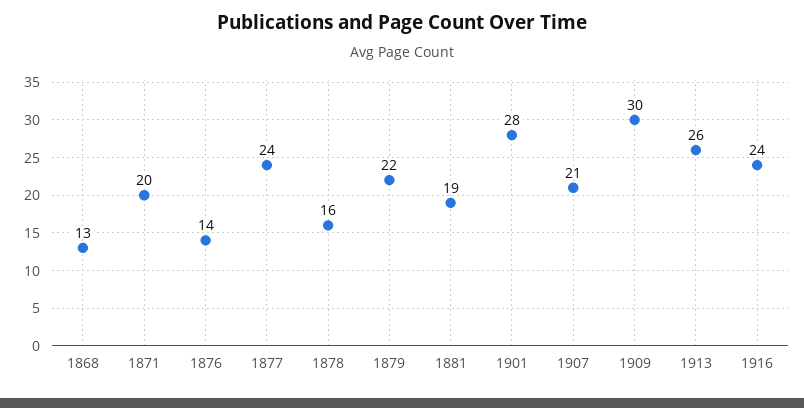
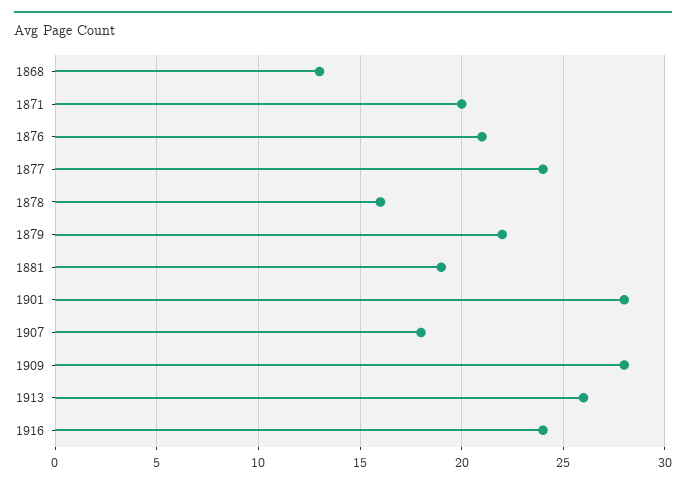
  {
    "1868": 13,
    "1871": 20,
-   "1876": 14,
+   "1876": 21,
    "1877": 24,
    "1878": 16,
    "1879": 22,
    "1881": 19,
    "1901": 28,
-   "1907": 21,
+   "1907": 18,
-   "1909": 30,
+   "1909": 28,
    "1913": 26,
    "1916": 24
  }

